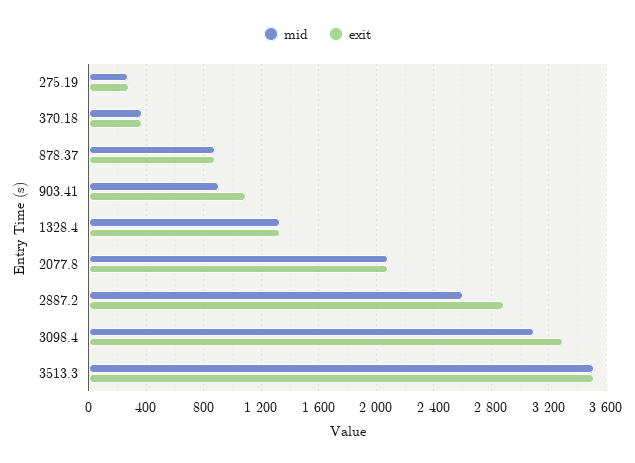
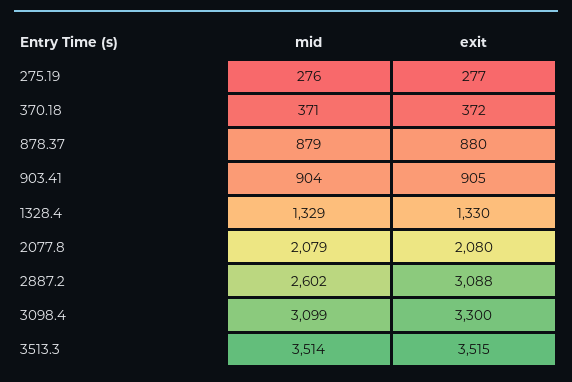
  {
    "mid": {
      "275.19": 276,
      "370.18": 371,
      "878.37": 879,
      "903.41": 904,
      "1328.4": 1329,
      "2077.8": 2079,
      "2887.2": 2602,
      "3098.4": 3099,
      "3513.3": 3514
    },
    "exit": {
      "275.19": 277,
      "370.18": 372,
      "878.37": 880,
-     "903.41": 1100,
+     "903.41": 905,
      "1328.4": 1330,
      "2077.8": 2080,
-     "2887.2": 2900,
+     "2887.2": 3088,
      "3098.4": 3300,
      "3513.3": 3515
    }
  }

